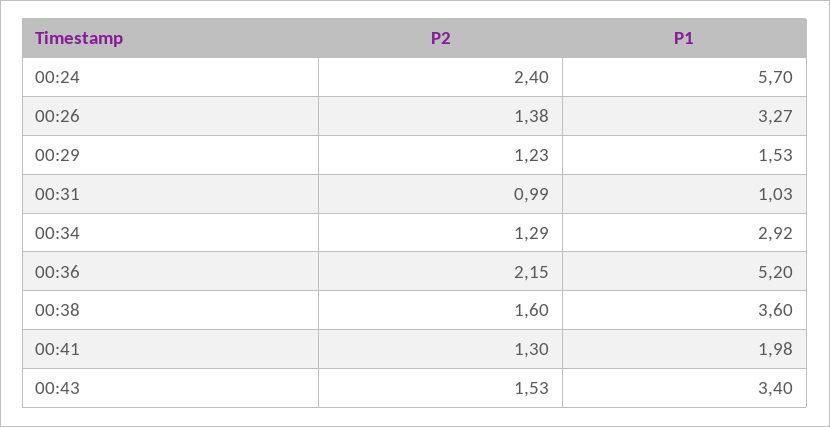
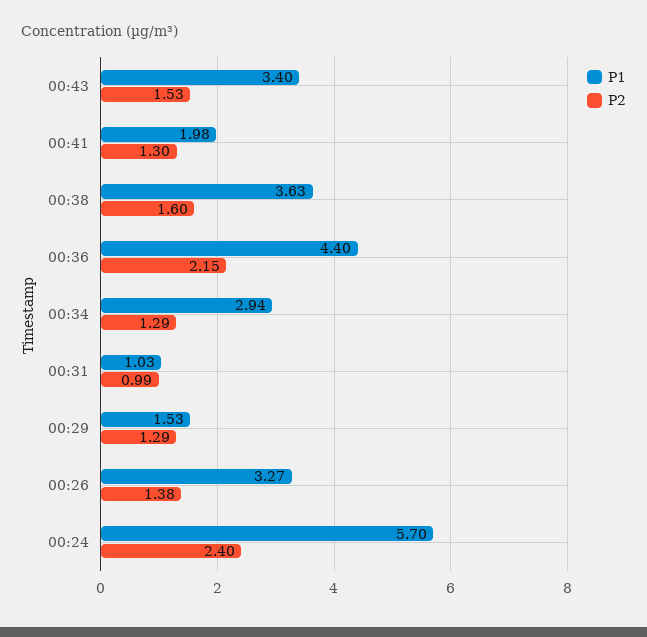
  {
    "P2": {
      "00:24": 2.4,
      "00:26": 1.38,
-     "00:29": 1.23,
+     "00:29": 1.29,
      "00:31": 0.99,
      "00:34": 1.29,
      "00:36": 2.15,
      "00:38": 1.6,
      "00:41": 1.3,
      "00:43": 1.53
    },
    "P1": {
      "00:24": 5.7,
      "00:26": 3.27,
      "00:29": 1.53,
      "00:31": 1.03,
-     "00:34": 2.92,
+     "00:34": 2.94,
-     "00:36": 5.2,
+     "00:36": 4.4,
-     "00:38": 3.6,
+     "00:38": 3.63,
      "00:41": 1.98,
      "00:43": 3.4
    }
  }

